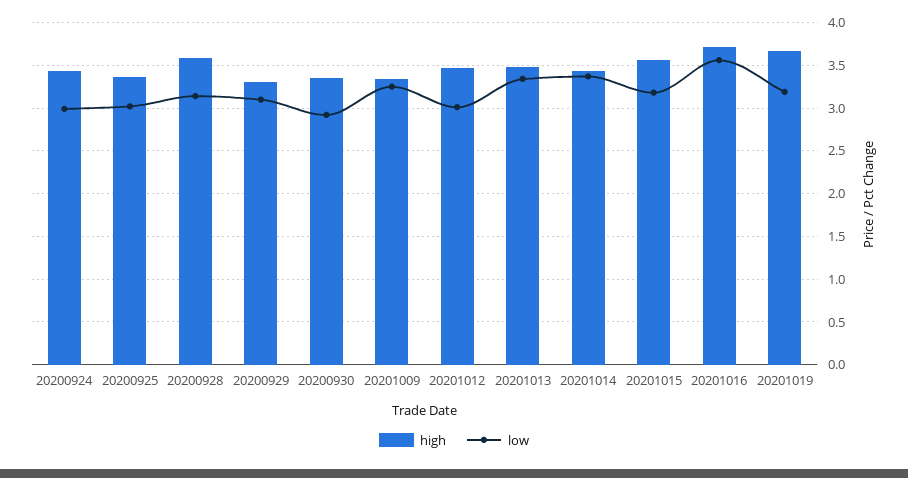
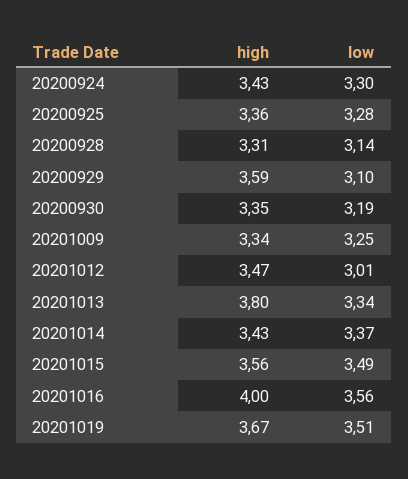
  {
    "high": {
      "20200924": 3.43,
      "20200925": 3.36,
-     "20200928": 3.6,
+     "20200928": 3.31,
-     "20200929": 3.3,
+     "20200929": 3.59,
      "20200930": 3.35,
      "20201009": 3.34,
      "20201012": 3.47,
-     "20201013": 3.5,
+     "20201013": 3.8,
      "20201014": 3.43,
      "20201015": 3.56,
-     "20201016": 3.7,
+     "20201016": 4,
      "20201019": 3.67
    },
    "low": {
-     "20200924": 3,
+     "20200924": 3.3,
-     "20200925": 3,
+     "20200925": 3.28,
      "20200928": 3.14,
      "20200929": 3.1,
-     "20200930": 2.9,
+     "20200930": 3.19,
      "20201009": 3.25,
      "20201012": 3.01,
      "20201013": 3.34,
      "20201014": 3.37,
-     "20201015": 3.2,
+     "20201015": 3.49,
      "20201016": 3.56,
-     "20201019": 3.2
+     "20201019": 3.51
    }
  }

